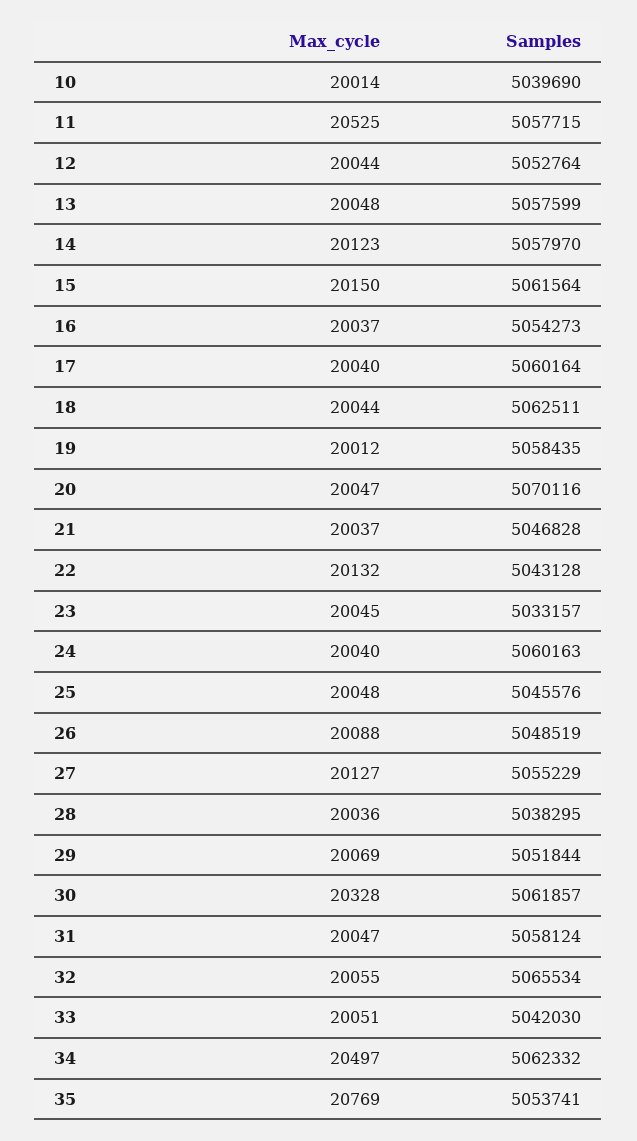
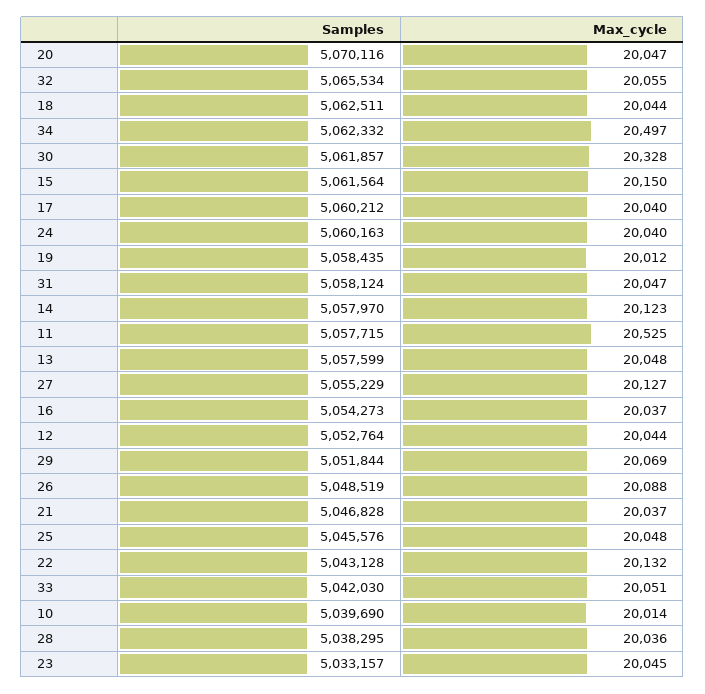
  {
    "Max_cycle": {
      "10": 20014,
      "11": 20525,
      "12": 20044,
      "13": 20048,
      "14": 20123,
      "15": 20150,
      "16": 20037,
      "17": 20040,
      "18": 20044,
      "19": 20012,
      "20": 20047,
      "21": 20037,
      "22": 20132,
      "23": 20045,
      "24": 20040,
      "25": 20048,
      "26": 20088,
      "27": 20127,
      "28": 20036,
      "29": 20069,
      "30": 20328,
      "31": 20047,
      "32": 20055,
      "33": 20051,
-     "34": 20497,
+     "34": 20497
-     "35": 20769
    },
    "Samples": {
      "10": 5039690,
      "11": 5057715,
      "12": 5052764,
      "13": 5057599,
      "14": 5057970,
      "15": 5061564,
      "16": 5054273,
-     "17": 5060164,
+     "17": 5060212,
      "18": 5062511,
      "19": 5058435,
      "20": 5070116,
      "21": 5046828,
      "22": 5043128,
      "23": 5033157,
      "24": 5060163,
      "25": 5045576,
      "26": 5048519,
      "27": 5055229,
      "28": 5038295,
      "29": 5051844,
      "30": 5061857,
      "31": 5058124,
      "32": 5065534,
      "33": 5042030,
-     "34": 5062332,
+     "34": 5062332
-     "35": 5053741
    }
  }

